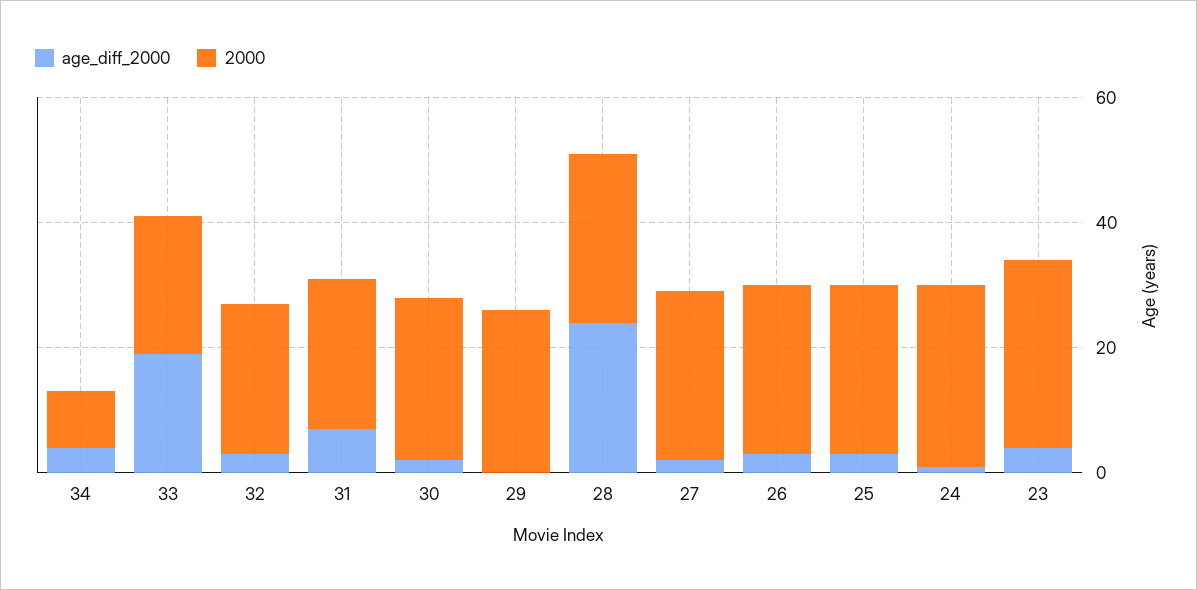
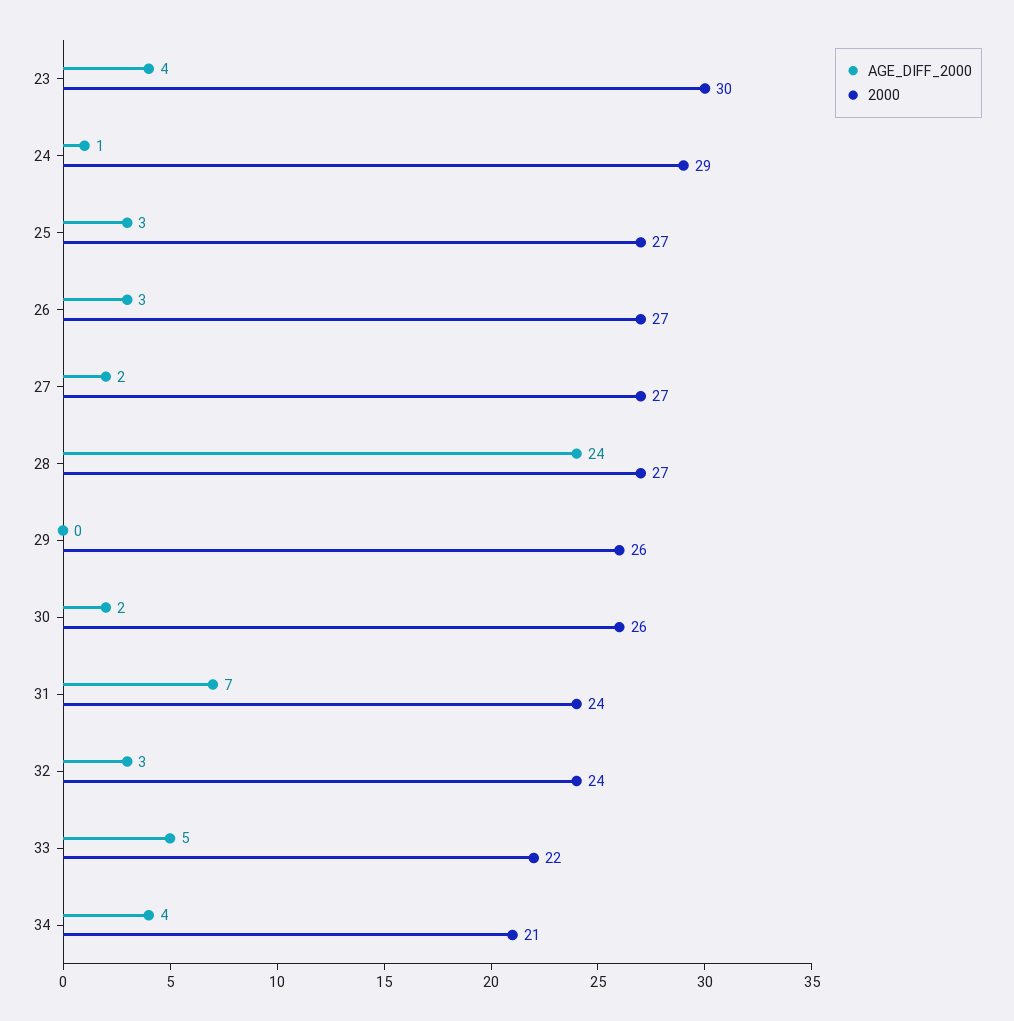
  {
    "age_diff_2000": {
      "34": 4,
-     "33": 20,
+     "33": 5,
      "32": 3,
      "31": 7,
      "30": 2,
      "29": 0,
      "28": 24,
      "27": 2,
      "26": 3,
      "25": 3,
      "24": 1,
      "23": 4
    },
    "2000": {
-     "34": 10,
+     "34": 21,
      "33": 22,
      "32": 24,
      "31": 24,
      "30": 26,
      "29": 26,
      "28": 27,
      "27": 27,
      "26": 27,
      "25": 27,
      "24": 29,
      "23": 30
    }
  }

